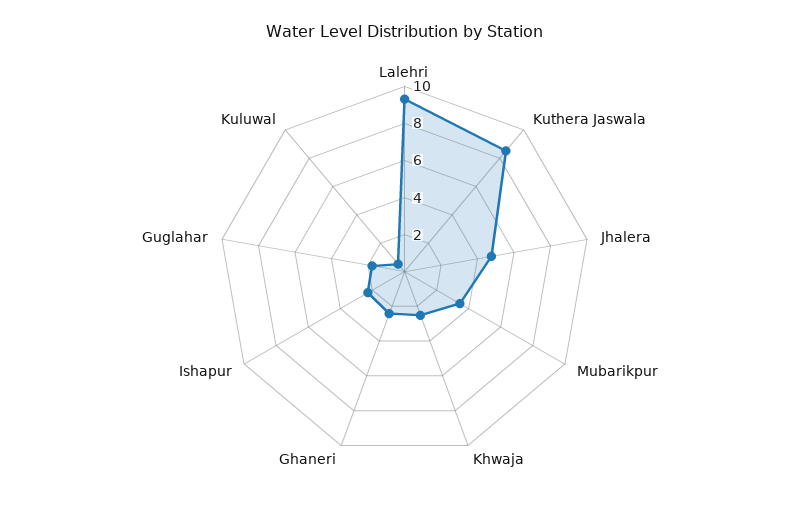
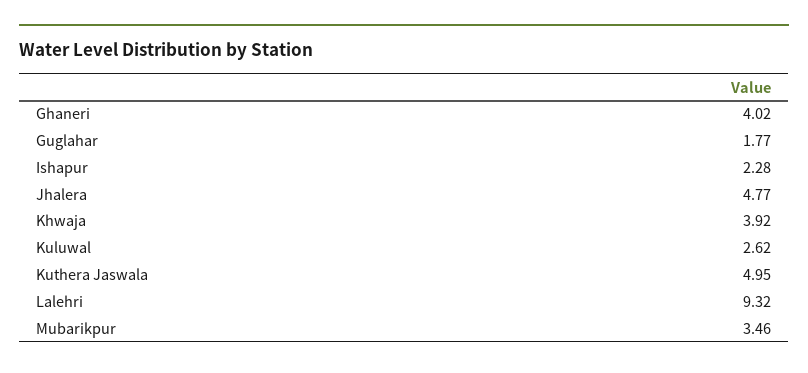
  {
    "Lalehri": 9.32,
-   "Kuthera Jaswala": 8.5,
+   "Kuthera Jaswala": 4.95,
    "Jhalera": 4.77,
    "Mubarikpur": 3.46,
-   "Khwaja": 2.5,
+   "Khwaja": 3.92,
-   "Ghaneri": 2.5,
+   "Ghaneri": 4.02,
    "Ishapur": 2.28,
    "Guglahar": 1.77,
-   "Kuluwal": 0.5
+   "Kuluwal": 2.62
  }

